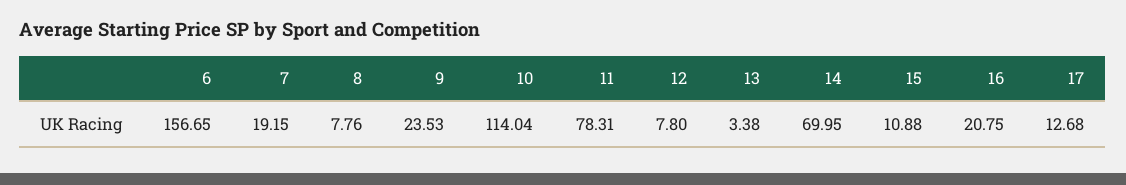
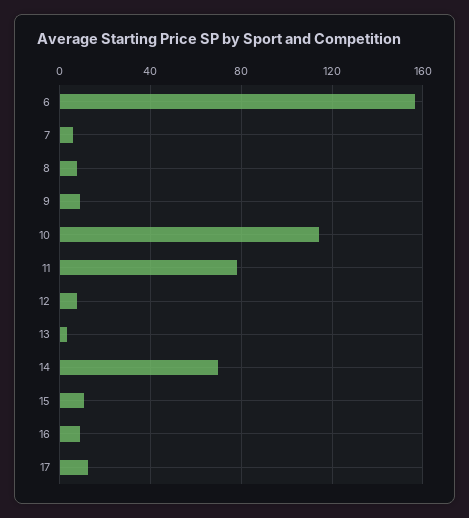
  {
    "6": 156.65,
-   "7": 19.15,
+   "7": 5,
    "8": 7.76,
-   "9": 23.53,
+   "9": 10,
    "10": 114.04,
    "11": 78.31,
    "12": 7.8,
    "13": 3.38,
    "14": 69.95,
    "15": 10.88,
-   "16": 20.75,
+   "16": 10,
    "17": 12.68
  }

